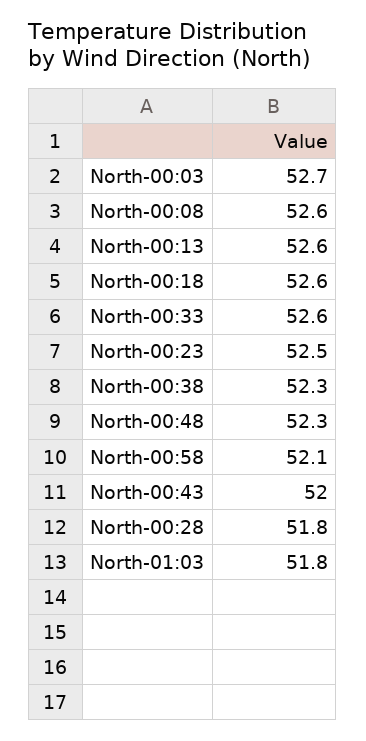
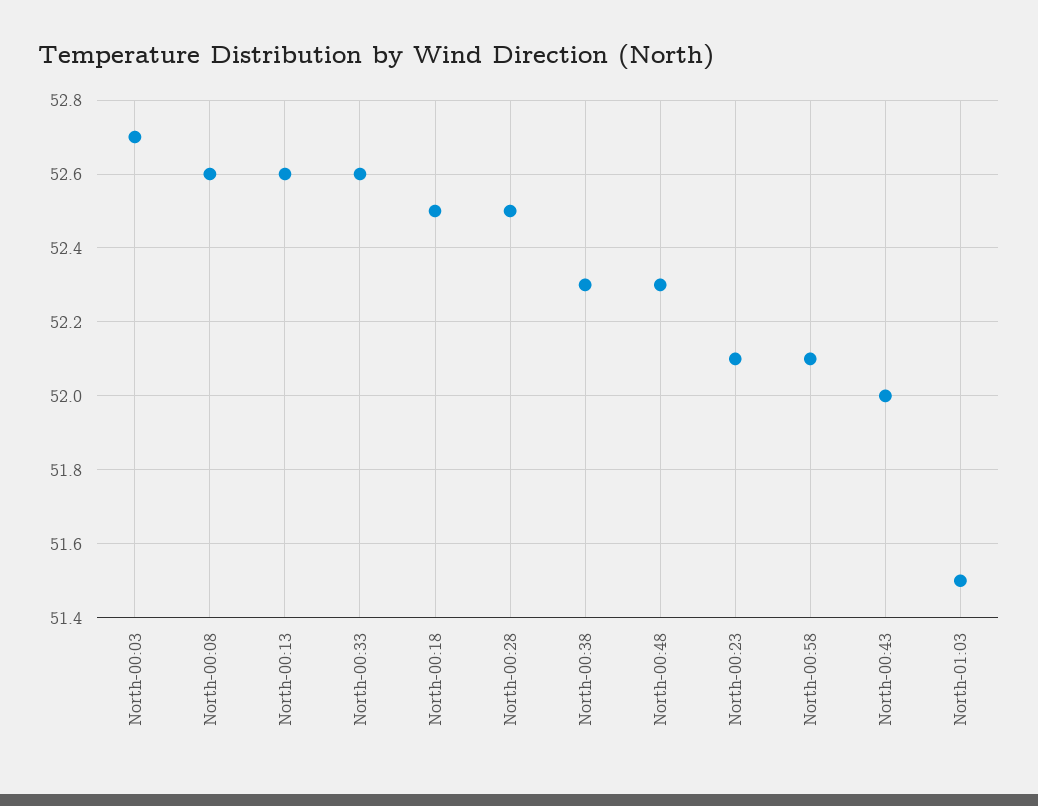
  {
    "North-00:03": 52.7,
    "North-00:08": 52.6,
    "North-00:13": 52.6,
-   "North-00:18": 52.6,
+   "North-00:18": 52.5,
    "North-00:33": 52.6,
-   "North-00:23": 52.5,
+   "North-00:23": 52.1,
    "North-00:38": 52.3,
    "North-00:48": 52.3,
    "North-00:58": 52.1,
    "North-00:43": 52,
-   "North-00:28": 51.8,
+   "North-00:28": 52.5,
-   "North-01:03": 51.8
+   "North-01:03": 51.5
  }

